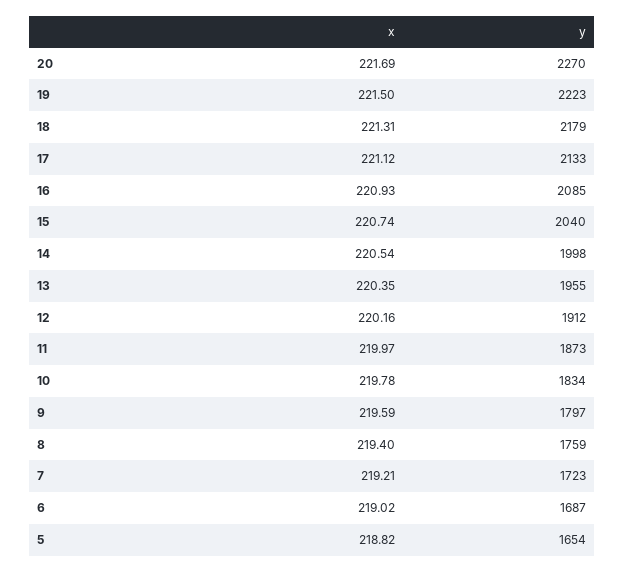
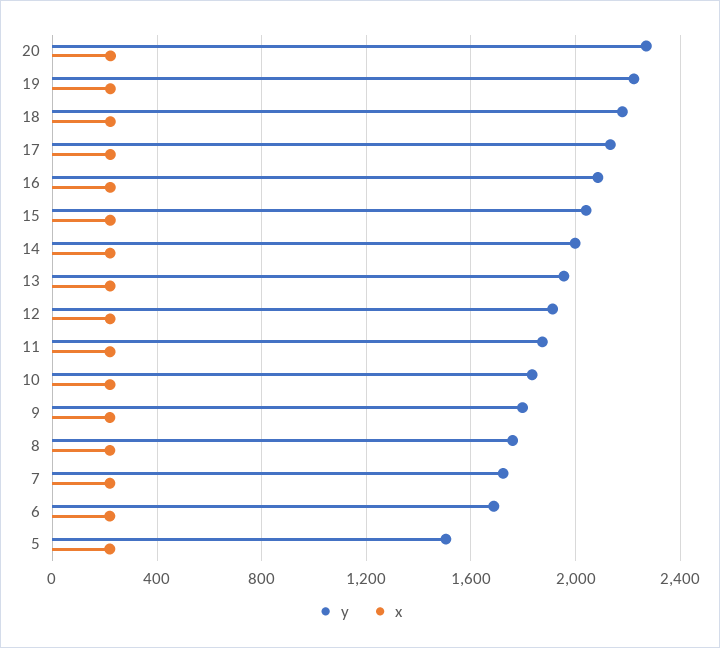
  {
    "x": {
      "20": 221.69,
      "19": 221.5,
      "18": 221.31,
      "17": 221.12,
      "16": 220.93,
      "15": 220.74,
      "14": 220.54,
      "13": 220.35,
      "12": 220.16,
      "11": 219.97,
      "10": 219.78,
      "9": 219.59,
      "8": 219.4,
      "7": 219.21,
      "6": 219.02,
      "5": 218.82
    },
    "y": {
      "20": 2270,
      "19": 2223,
      "18": 2179,
      "17": 2133,
      "16": 2085,
      "15": 2040,
      "14": 1998,
      "13": 1955,
      "12": 1912,
      "11": 1873,
      "10": 1834,
      "9": 1797,
      "8": 1759,
      "7": 1723,
      "6": 1687,
-     "5": 1654
+     "5": 1500
    }
  }

